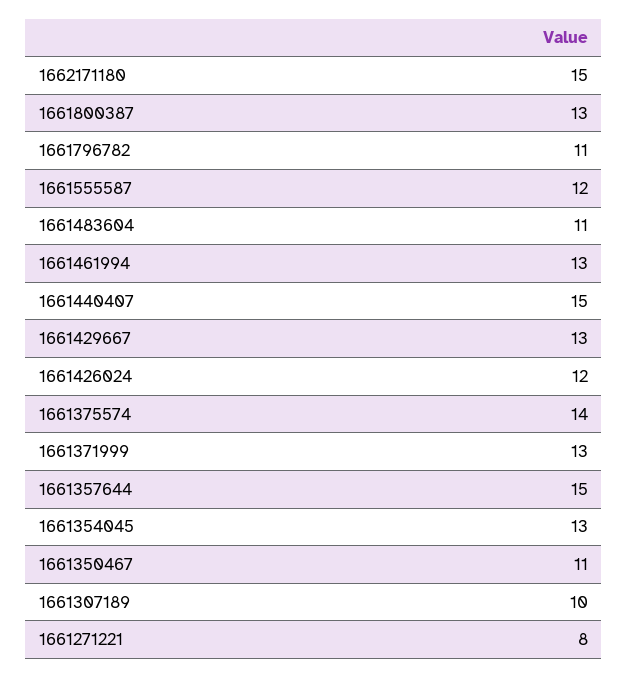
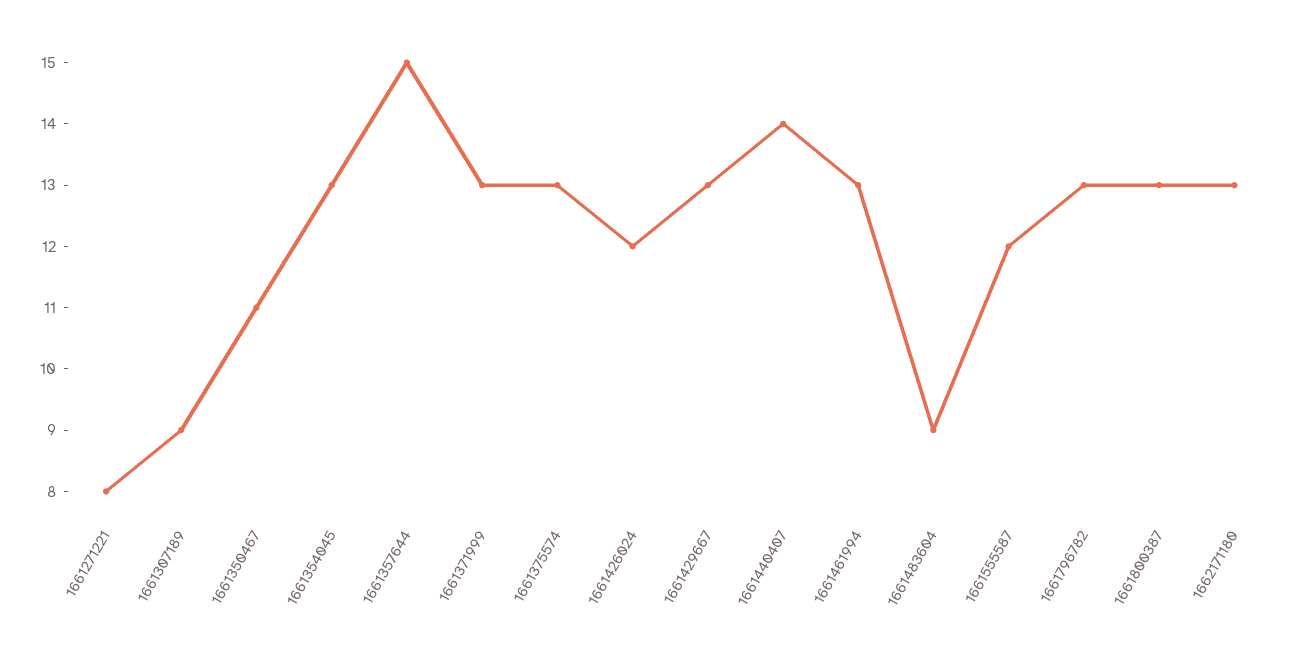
  {
-   "1662171180": 15,
+   "1662171180": 13,
    "1661800387": 13,
-   "1661796782": 11,
+   "1661796782": 13,
    "1661555587": 12,
-   "1661483604": 11,
+   "1661483604": 9,
    "1661461994": 13,
-   "1661440407": 15,
+   "1661440407": 14,
    "1661429667": 13,
    "1661426024": 12,
-   "1661375574": 14,
+   "1661375574": 13,
    "1661371999": 13,
    "1661357644": 15,
    "1661354045": 13,
    "1661350467": 11,
-   "1661307189": 10,
+   "1661307189": 9,
    "1661271221": 8
  }

